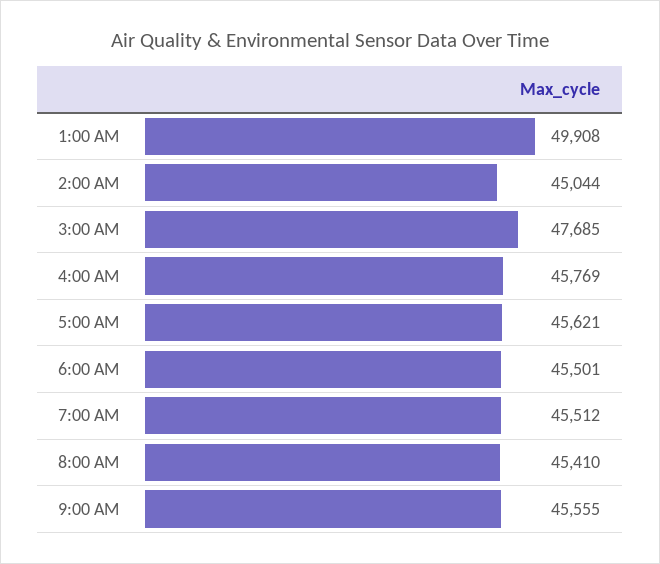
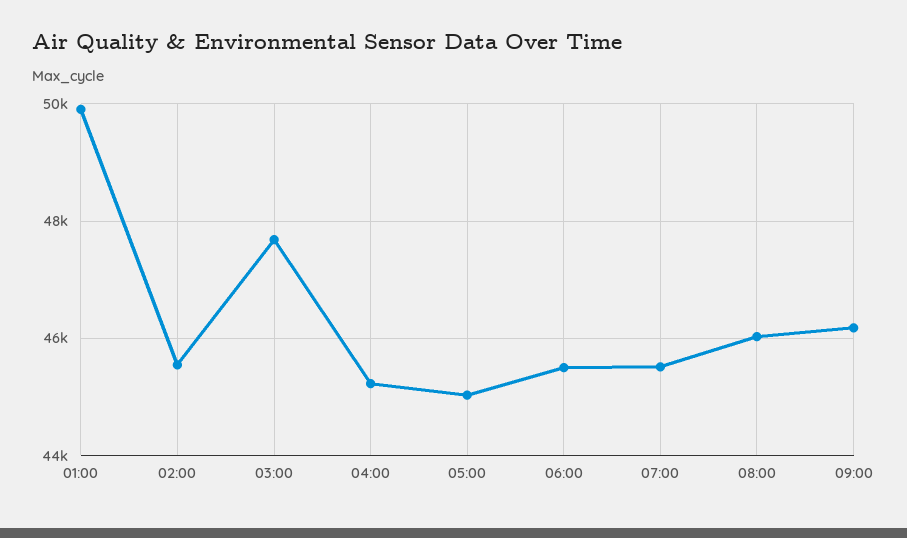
  {
    "1:00 AM": 49908,
-   "2:00 AM": 45044,
+   "2:00 AM": 45600,
    "3:00 AM": 47685,
-   "4:00 AM": 45769,
+   "4:00 AM": 45200,
-   "5:00 AM": 45621,
+   "5:00 AM": 45000,
    "6:00 AM": 45501,
    "7:00 AM": 45512,
-   "8:00 AM": 45410,
+   "8:00 AM": 46000,
-   "9:00 AM": 45555
+   "9:00 AM": 46200
  }

